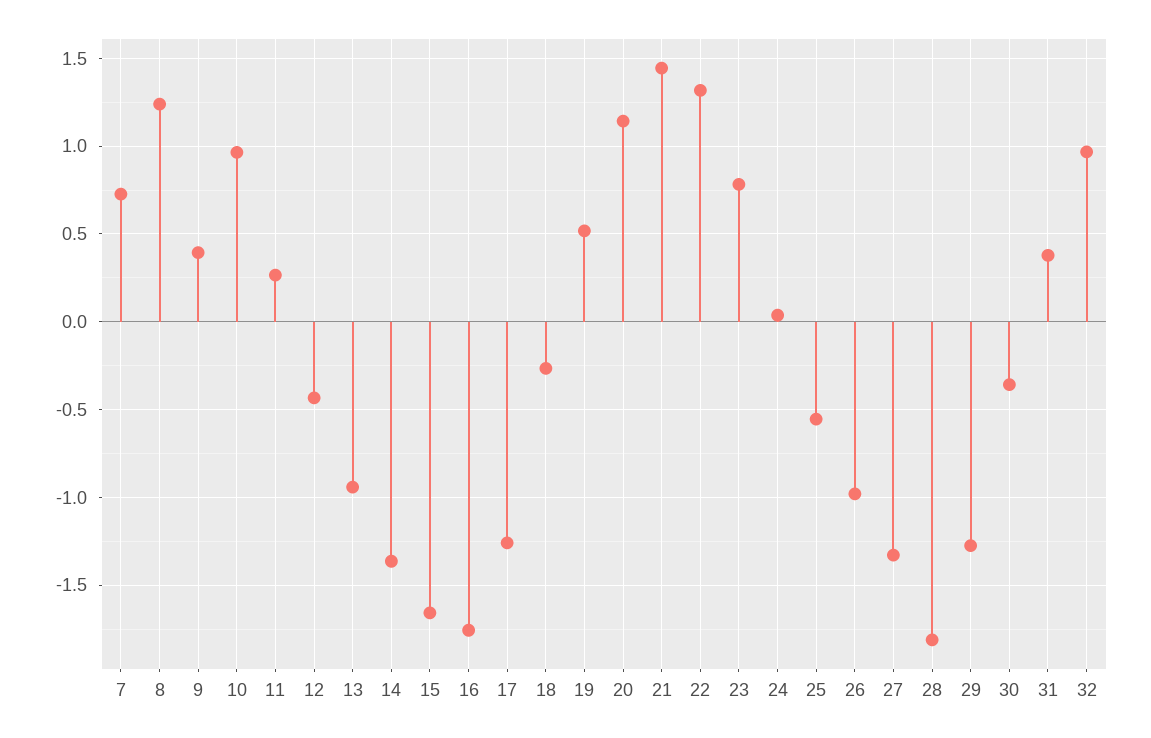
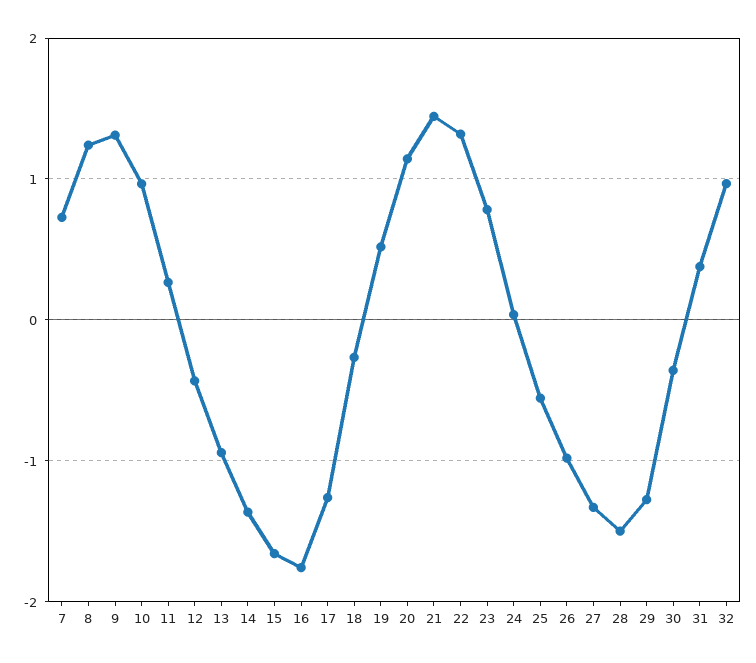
  {
    "7": 0.75,
    "8": 1.25,
-   "9": 0.4,
+   "9": 1.3,
    "10": 0.95,
    "11": 0.25,
    "12": -0.45,
    "13": -0.95,
    "14": -1.35,
    "15": -1.65,
    "16": -1.75,
    "17": -1.25,
    "18": -0.25,
    "19": 0.5,
    "20": 1.15,
    "21": 1.45,
    "22": 1.3,
    "23": 0.8,
    "24": 0.05,
    "25": -0.55,
    "26": -1,
    "27": -1.35,
-   "28": -1.8,
+   "28": -1.5,
    "29": -1.3,
    "30": -0.35,
    "31": 0.4,
    "32": 0.95
  }

